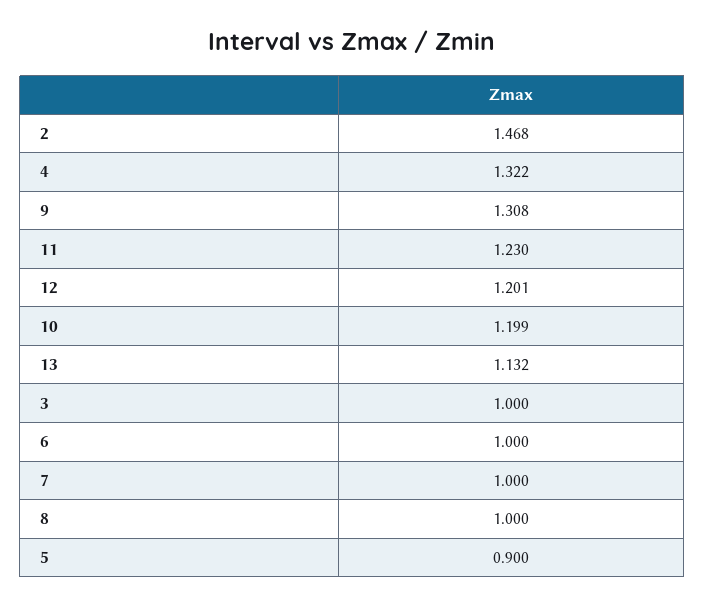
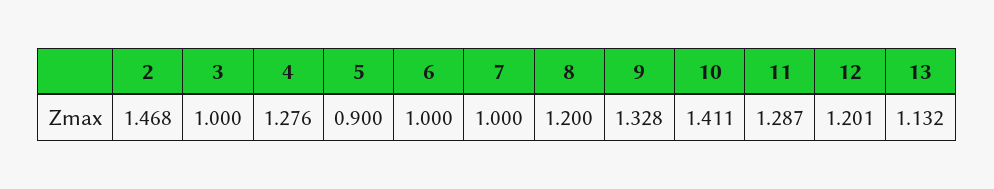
  {
    "2": 1.468,
-   "4": 1.322,
+   "4": 1.276,
-   "9": 1.308,
+   "9": 1.328,
-   "11": 1.23,
+   "11": 1.287,
    "12": 1.201,
-   "10": 1.199,
+   "10": 1.411,
    "13": 1.132,
    "3": 1,
    "6": 1,
    "7": 1,
-   "8": 1,
+   "8": 1.2,
    "5": 0.9
  }

